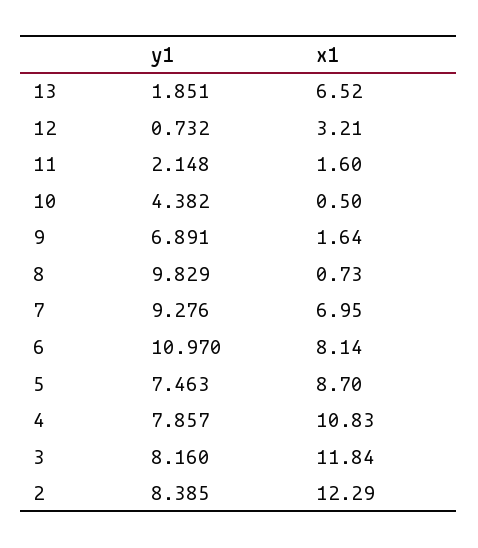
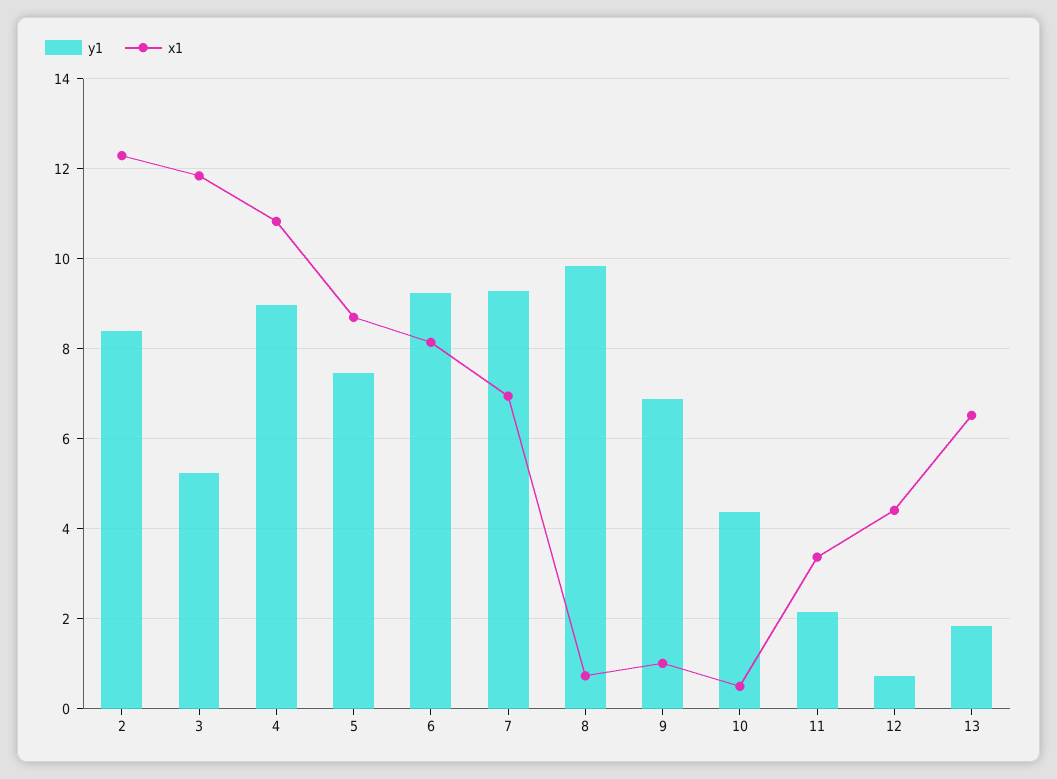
  {
    "y1": {
      "13": 1.851,
      "12": 0.732,
      "11": 2.148,
      "10": 4.382,
      "9": 6.891,
      "8": 9.829,
      "7": 9.276,
-     "6": 10.97,
+     "6": 9.2,
      "5": 7.463,
-     "4": 7.857,
+     "4": 9,
-     "3": 8.16,
+     "3": 5.2,
      "2": 8.385
    },
    "x1": {
      "13": 6.52,
-     "12": 3.21,
+     "12": 4.4,
-     "11": 1.6,
+     "11": 3.4,
      "10": 0.5,
-     "9": 1.64,
+     "9": 1,
      "8": 0.73,
      "7": 6.95,
      "6": 8.14,
      "5": 8.7,
      "4": 10.83,
      "3": 11.84,
      "2": 12.29
    }
  }

